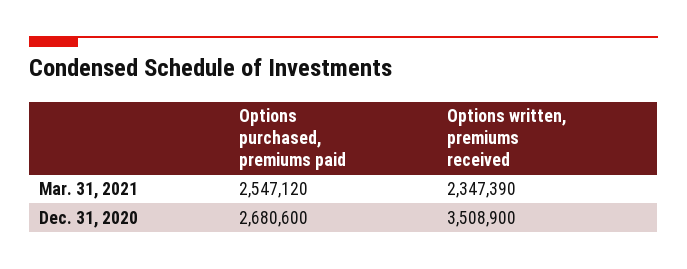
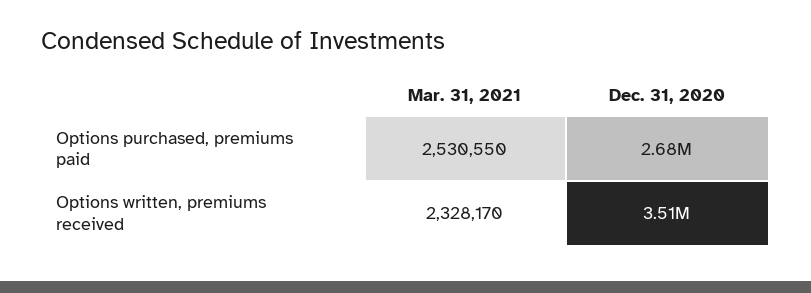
  {
    "Options purchased, premiums paid": {
-     "Mar. 31, 2021": 2547120,
+     "Mar. 31, 2021": 2530550,
      "Dec. 31, 2020": 2680600
    },
    "Options written, premiums received": {
-     "Mar. 31, 2021": 2347390,
+     "Mar. 31, 2021": 2328170,
      "Dec. 31, 2020": 3508900
    }
  }

